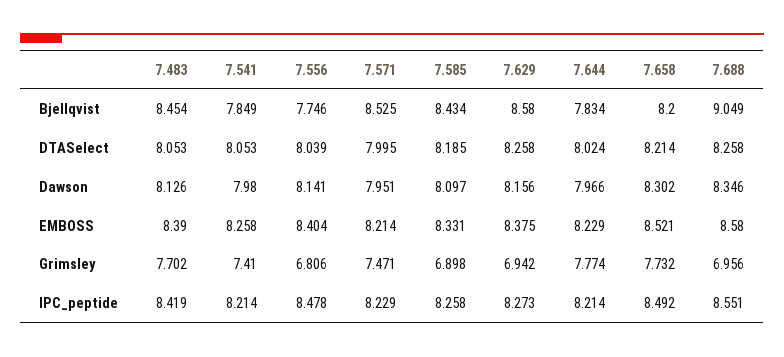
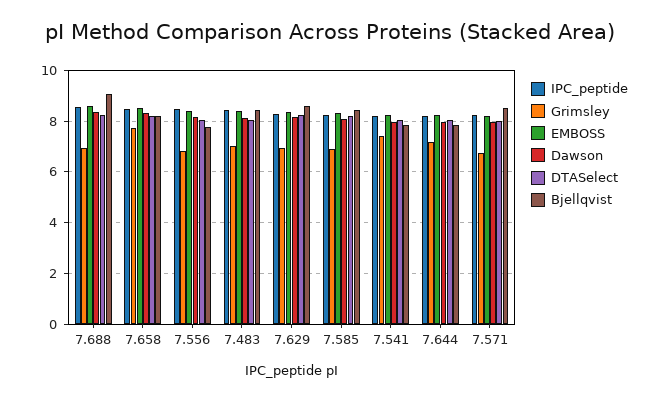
  {
    "Bjellqvist": {
      "7.483": 8.454,
      "7.541": 7.849,
      "7.556": 7.746,
      "7.571": 8.525,
      "7.585": 8.434,
      "7.629": 8.58,
      "7.644": 7.834,
      "7.658": 8.2,
      "7.688": 9.049
    },
    "DTASelect": {
      "7.483": 8.053,
      "7.541": 8.053,
      "7.556": 8.039,
      "7.571": 7.995,
      "7.585": 8.185,
      "7.629": 8.258,
      "7.644": 8.024,
      "7.658": 8.214,
      "7.688": 8.258
    },
    "Dawson": {
      "7.483": 8.126,
      "7.541": 7.98,
      "7.556": 8.141,
      "7.571": 7.951,
      "7.585": 8.097,
      "7.629": 8.156,
      "7.644": 7.966,
      "7.658": 8.302,
      "7.688": 8.346
    },
    "EMBOSS": {
      "7.483": 8.39,
      "7.541": 8.258,
      "7.556": 8.404,
      "7.571": 8.214,
      "7.585": 8.331,
      "7.629": 8.375,
      "7.644": 8.229,
      "7.658": 8.521,
      "7.688": 8.58
    },
    "Grimsley": {
-     "7.483": 7.702,
+     "7.483": 7,
      "7.541": 7.41,
      "7.556": 6.806,
-     "7.571": 7.471,
+     "7.571": 6.75,
      "7.585": 6.898,
      "7.629": 6.942,
-     "7.644": 7.774,
+     "7.644": 7.25,
      "7.658": 7.732,
      "7.688": 6.956
    },
    "IPC_peptide": {
      "7.483": 8.419,
      "7.541": 8.214,
      "7.556": 8.478,
      "7.571": 8.229,
      "7.585": 8.258,
      "7.629": 8.273,
      "7.644": 8.214,
      "7.658": 8.492,
      "7.688": 8.551
    }
  }

